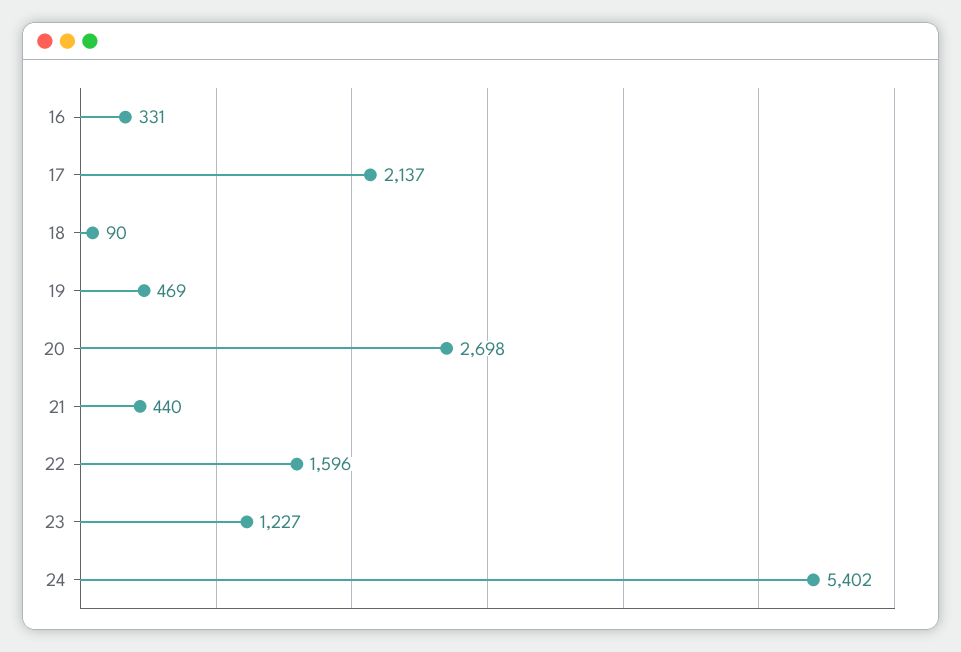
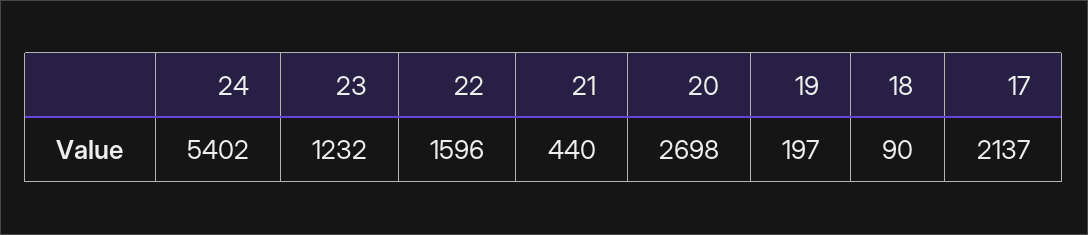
  {
-   "16": 331,
    "17": 2137,
    "18": 90,
-   "19": 469,
+   "19": 197,
    "20": 2698,
    "21": 440,
    "22": 1596,
-   "23": 1227,
+   "23": 1232,
    "24": 5402
  }

